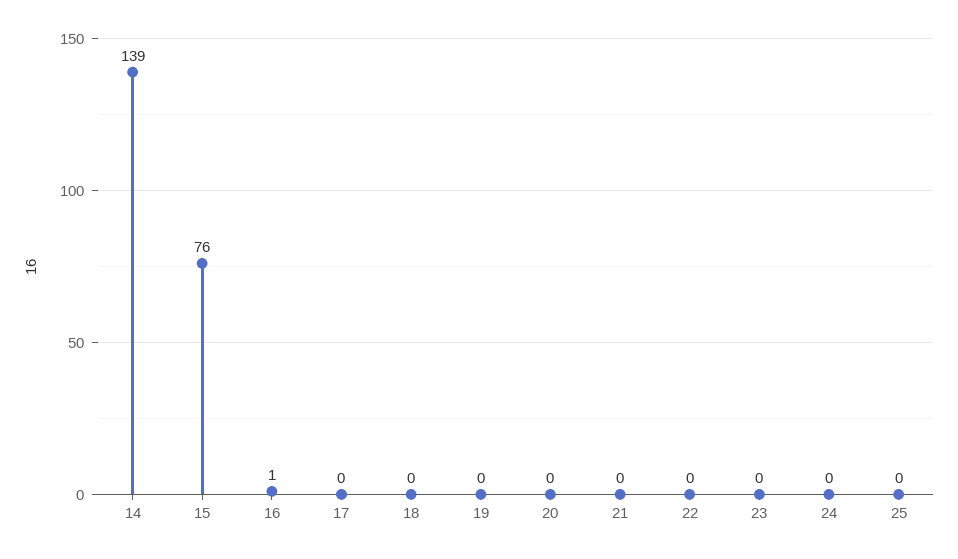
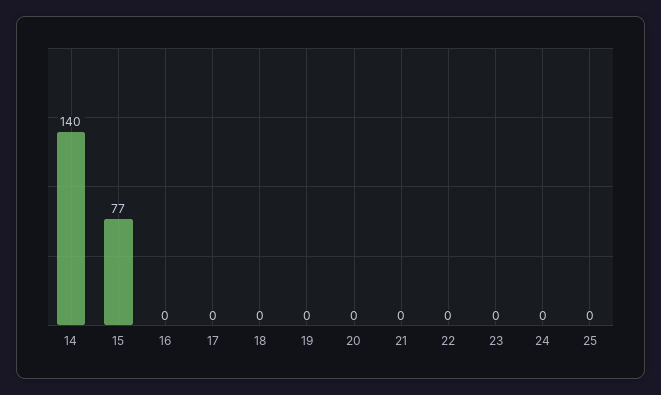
  {
-   "14": 139,
+   "14": 140,
-   "15": 76,
+   "15": 77,
-   "16": 1,
+   "16": 0,
    "17": 0,
    "18": 0,
    "19": 0,
    "20": 0,
    "21": 0,
    "22": 0,
    "23": 0,
    "24": 0,
    "25": 0
  }

